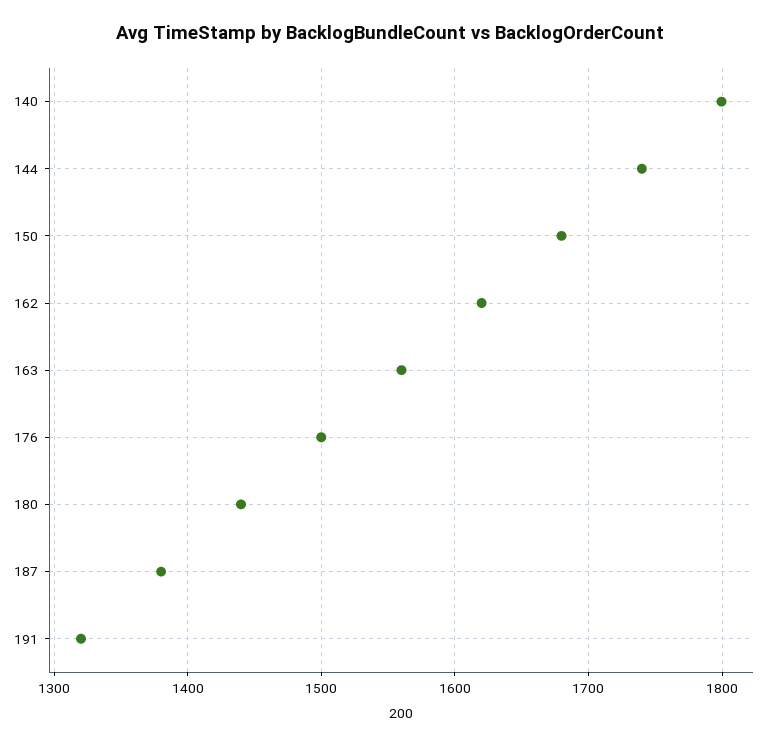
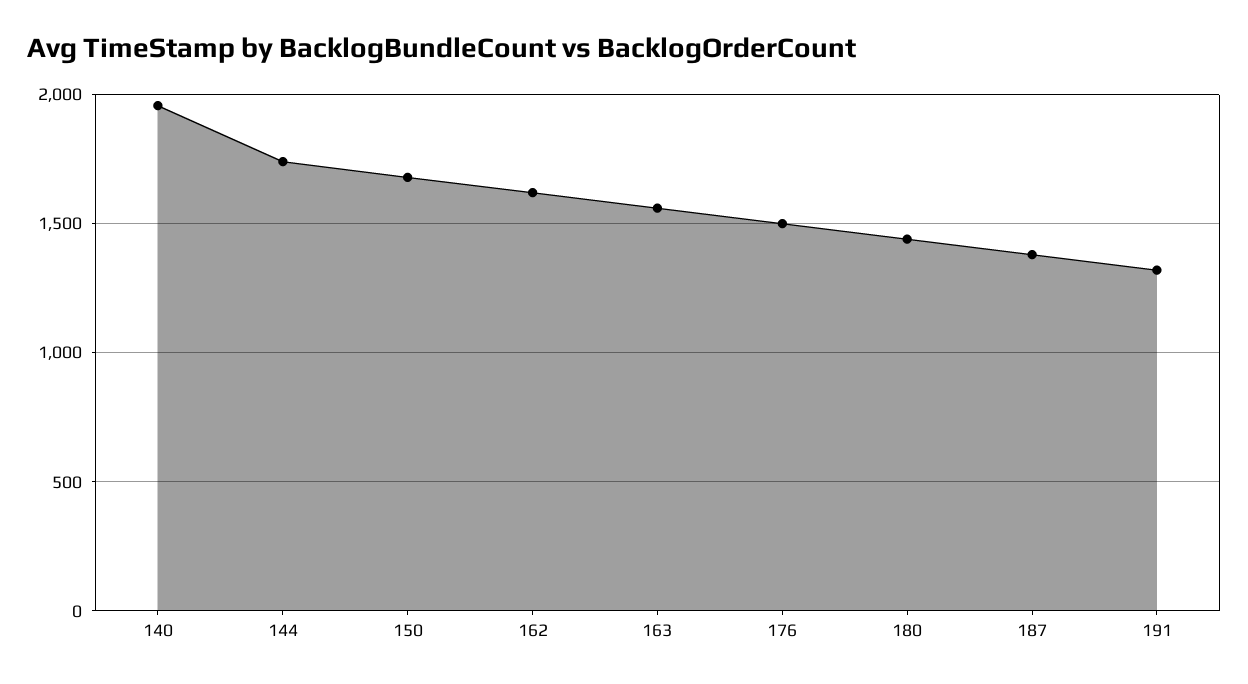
  {
-   "140": 1800,
+   "140": 1950,
    "144": 1740,
    "150": 1680,
    "162": 1620,
    "163": 1560,
    "176": 1500,
    "180": 1440,
    "187": 1380,
    "191": 1320
  }

